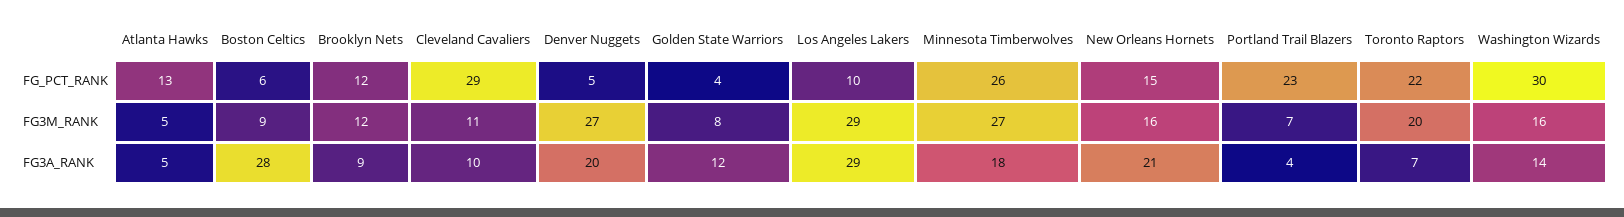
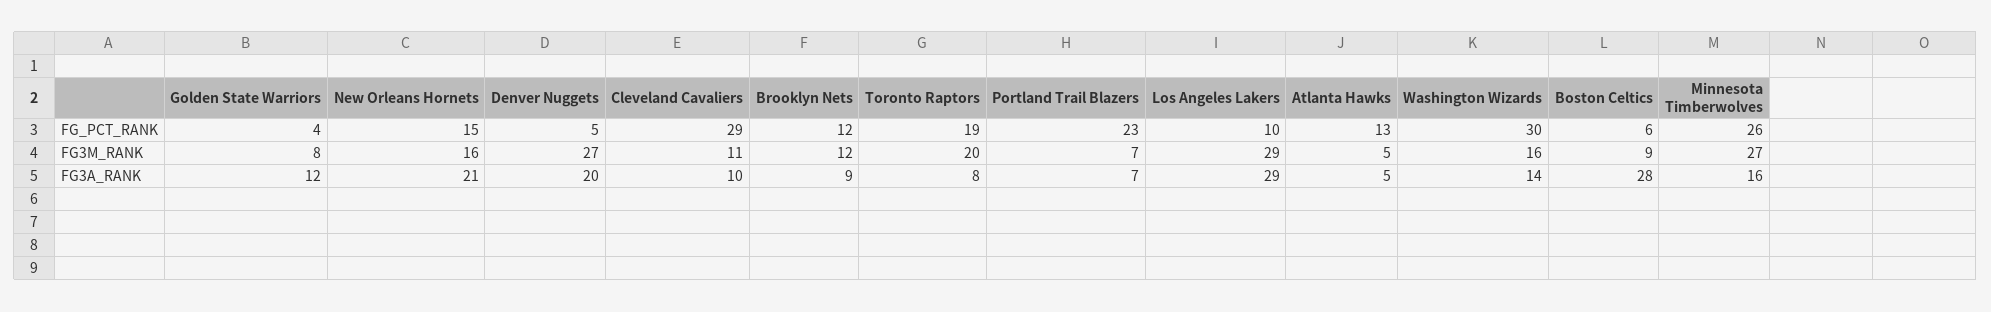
  {
    "Atlanta Hawks": {
      "FG_PCT_RANK": 13,
      "FG3M_RANK": 5,
      "FG3A_RANK": 5
    },
    "Boston Celtics": {
      "FG_PCT_RANK": 6,
      "FG3M_RANK": 9,
      "FG3A_RANK": 28
    },
    "Brooklyn Nets": {
      "FG_PCT_RANK": 12,
      "FG3M_RANK": 12,
      "FG3A_RANK": 9
    },
    "Cleveland Cavaliers": {
      "FG_PCT_RANK": 29,
      "FG3M_RANK": 11,
      "FG3A_RANK": 10
    },
    "Denver Nuggets": {
      "FG_PCT_RANK": 5,
      "FG3M_RANK": 27,
      "FG3A_RANK": 20
    },
    "Golden State Warriors": {
      "FG_PCT_RANK": 4,
      "FG3M_RANK": 8,
      "FG3A_RANK": 12
    },
    "Los Angeles Lakers": {
      "FG_PCT_RANK": 10,
      "FG3M_RANK": 29,
      "FG3A_RANK": 29
    },
    "Minnesota Timberwolves": {
      "FG_PCT_RANK": 26,
      "FG3M_RANK": 27,
-     "FG3A_RANK": 18
+     "FG3A_RANK": 16
    },
    "New Orleans Hornets": {
      "FG_PCT_RANK": 15,
      "FG3M_RANK": 16,
      "FG3A_RANK": 21
    },
    "Portland Trail Blazers": {
      "FG_PCT_RANK": 23,
      "FG3M_RANK": 7,
-     "FG3A_RANK": 4
+     "FG3A_RANK": 7
    },
    "Toronto Raptors": {
-     "FG_PCT_RANK": 22,
+     "FG_PCT_RANK": 19,
      "FG3M_RANK": 20,
-     "FG3A_RANK": 7
+     "FG3A_RANK": 8
    },
    "Washington Wizards": {
      "FG_PCT_RANK": 30,
      "FG3M_RANK": 16,
      "FG3A_RANK": 14
    }
  }

